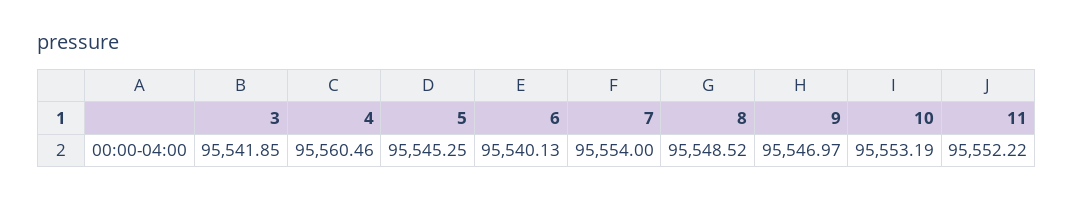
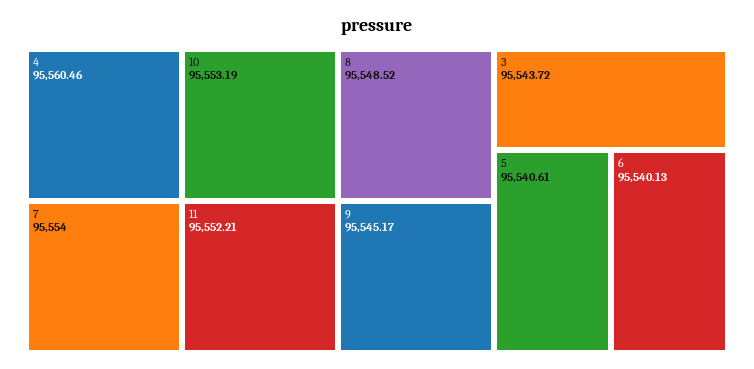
  {
-   "3": 95541.85,
+   "3": 95543.72,
    "4": 95560.46,
-   "5": 95545.25,
+   "5": 95540.61,
    "6": 95540.13,
    "7": 95554,
    "8": 95548.52,
-   "9": 95546.97,
+   "9": 95545.17,
    "10": 95553.19,
-   "11": 95552.22
+   "11": 95552.21
  }

